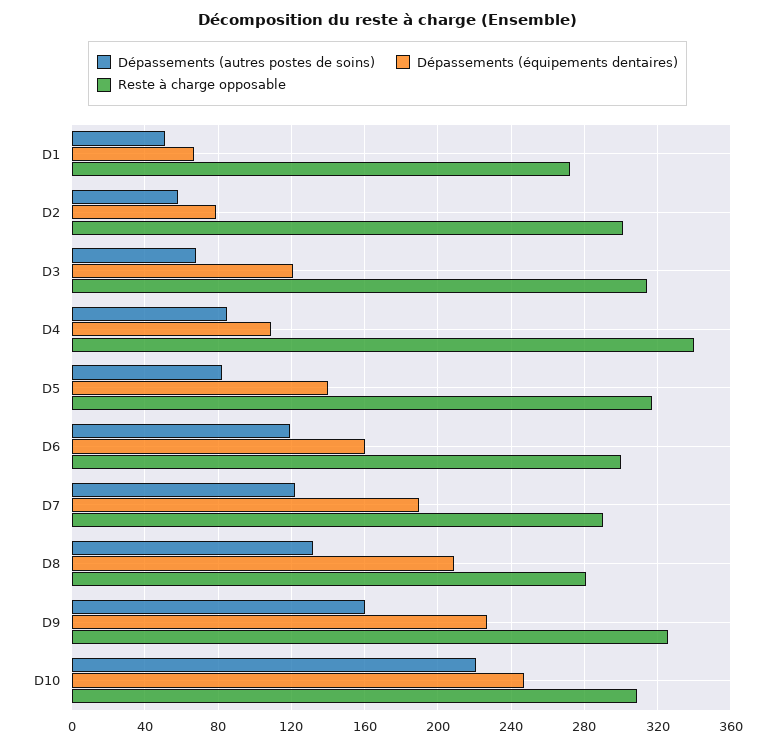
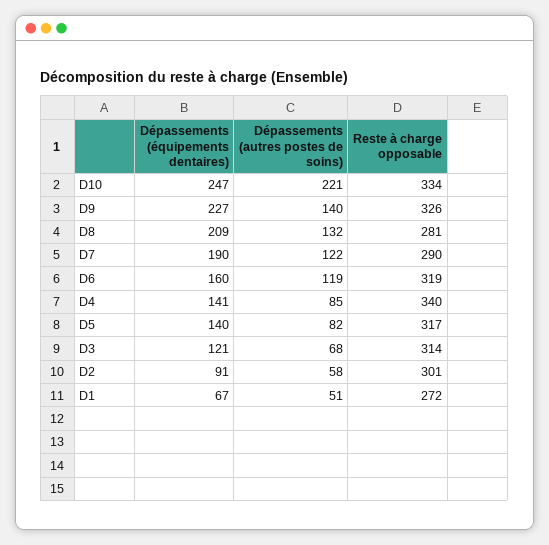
  {
    "Dépassements (autres postes de soins)": {
      "D1": 51,
      "D2": 58,
      "D3": 68,
      "D4": 85,
      "D5": 82,
      "D6": 119,
      "D7": 122,
      "D8": 132,
-     "D9": 160,
+     "D9": 140,
      "D10": 221
    },
    "Dépassements (équipements dentaires)": {
      "D1": 67,
-     "D2": 80,
+     "D2": 91,
      "D3": 121,
-     "D4": 110,
+     "D4": 141,
      "D5": 140,
      "D6": 160,
      "D7": 190,
      "D8": 209,
      "D9": 227,
      "D10": 247
    },
    "Reste à charge opposable": {
      "D1": 272,
      "D2": 301,
      "D3": 314,
      "D4": 340,
      "D5": 317,
-     "D6": 300,
+     "D6": 319,
      "D7": 290,
      "D8": 281,
      "D9": 326,
-     "D10": 310
+     "D10": 334
    }
  }

